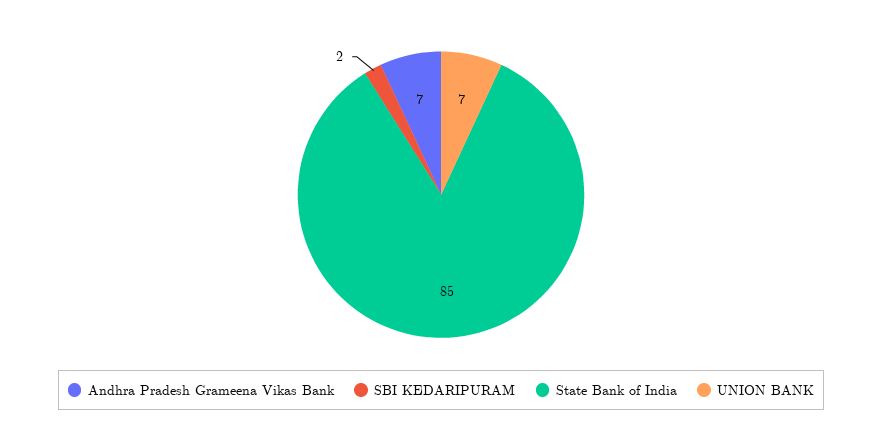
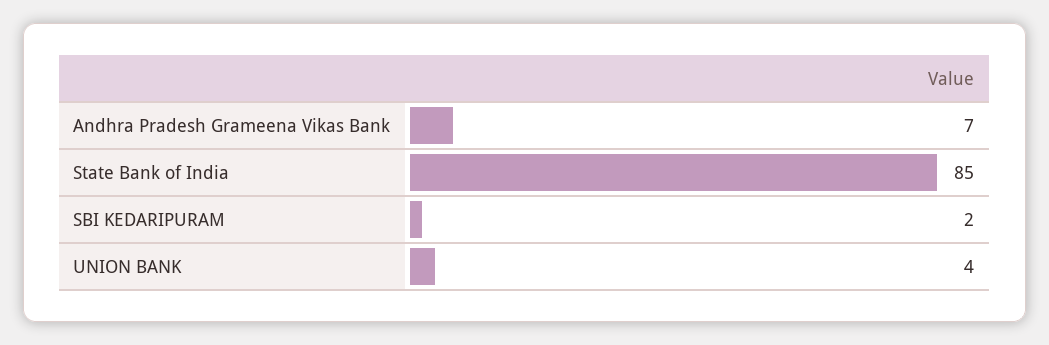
  {
    "Andhra Pradesh Grameena Vikas Bank": 7,
    "SBI KEDARIPURAM": 2,
    "State Bank of India": 85,
-   "UNION BANK": 7
+   "UNION BANK": 4
  }

